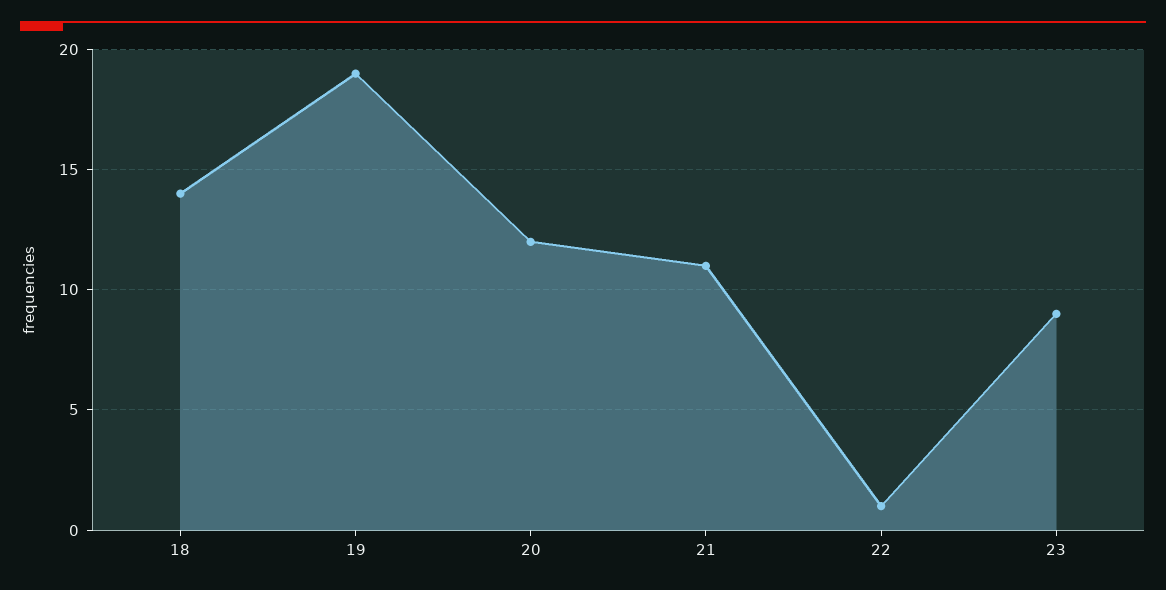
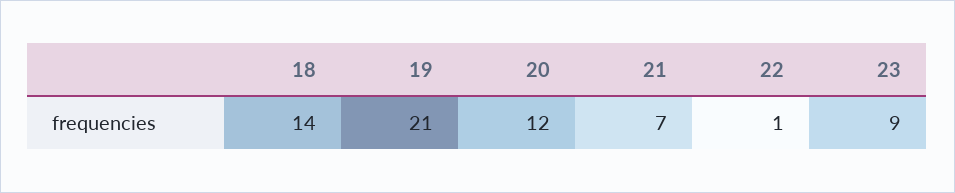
  {
    "18": 14,
-   "19": 19,
+   "19": 21,
    "20": 12,
-   "21": 11,
+   "21": 7,
    "22": 1,
    "23": 9
  }

